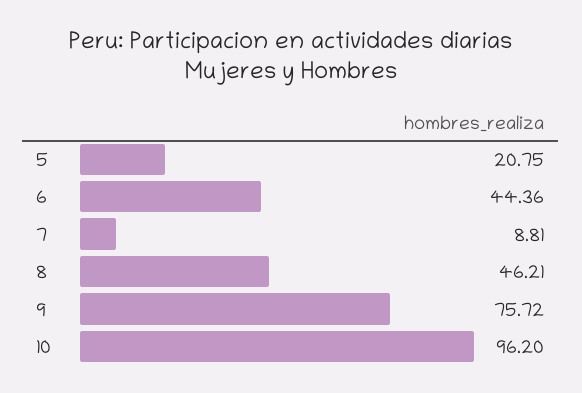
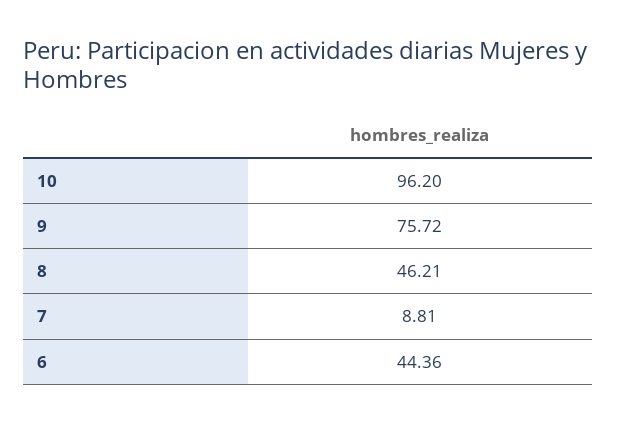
  {
-   "5": 20.75,
    "6": 44.36,
    "7": 8.81,
    "8": 46.21,
    "9": 75.72,
    "10": 96.2
  }

